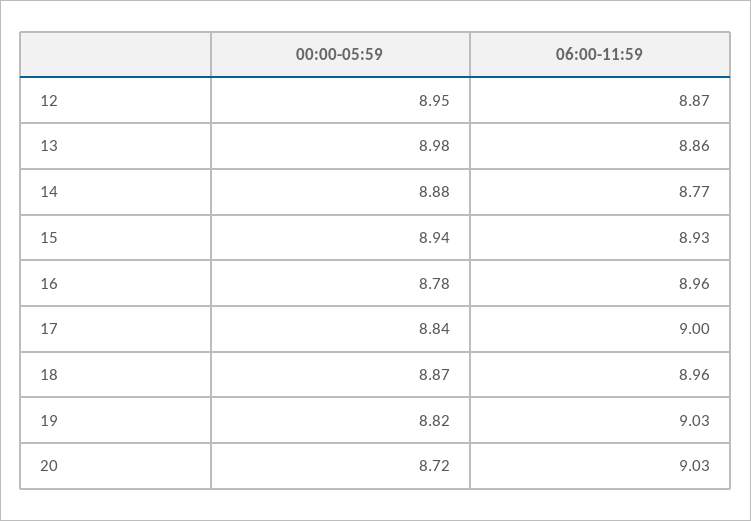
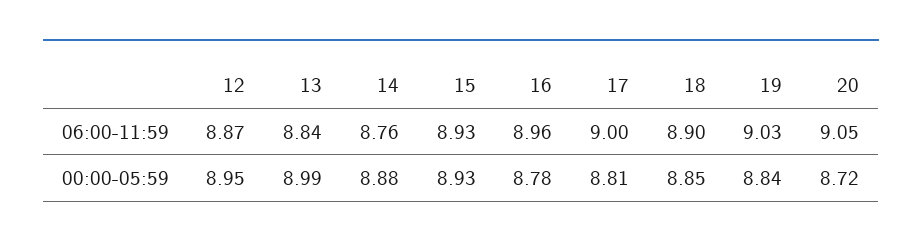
  {
    "00:00-05:59": {
      "12": 8.95,
-     "13": 8.98,
+     "13": 8.99,
      "14": 8.88,
-     "15": 8.94,
+     "15": 8.93,
      "16": 8.78,
-     "17": 8.84,
+     "17": 8.81,
-     "18": 8.87,
+     "18": 8.85,
-     "19": 8.82,
+     "19": 8.84,
      "20": 8.72
    },
    "06:00-11:59": {
      "12": 8.87,
-     "13": 8.86,
+     "13": 8.84,
-     "14": 8.77,
+     "14": 8.76,
      "15": 8.93,
      "16": 8.96,
      "17": 9,
-     "18": 8.96,
+     "18": 8.9,
      "19": 9.03,
-     "20": 9.03
+     "20": 9.05
    }
  }

